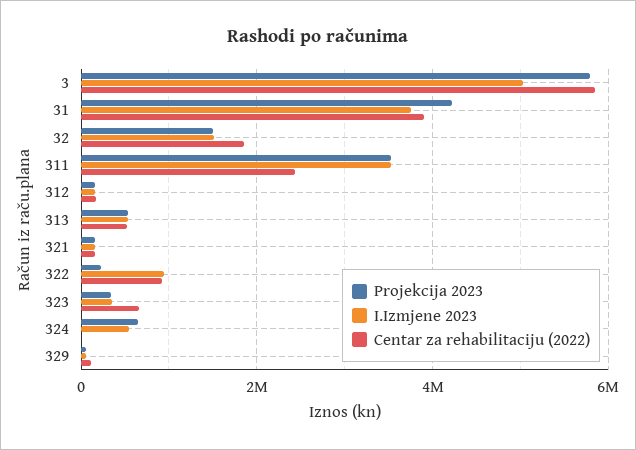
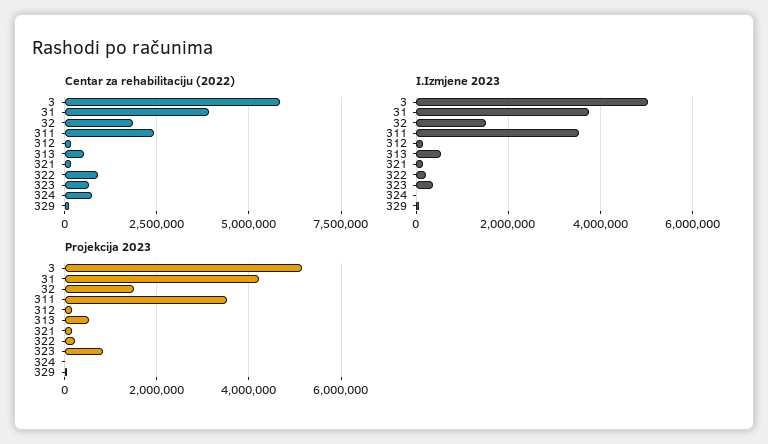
  {
    "Projekcija 2023": {
-     "3": 5800000,
+     "3": 5200000,
      "31": 4200000,
      "32": 1600000,
      "311": 3600000,
      "312": 200000,
      "313": 600000,
      "321": 200000,
      "322": 200000,
-     "323": 400000,
+     "323": 800000,
-     "324": 600000,
+     "324": 0,
      "329": 0
    },
    "I.Izmjene 2023": {
      "3": 5000000,
      "31": 3800000,
      "32": 1600000,
      "311": 3600000,
      "312": 200000,
      "313": 600000,
      "321": 200000,
-     "322": 1000000,
+     "322": 200000,
      "323": 400000,
-     "324": 600000,
+     "324": 0,
      "329": 0
    },
    "Centar za rehabilitaciju (2022)": {
      "3": 5800000,
      "31": 4000000,
      "32": 1800000,
      "311": 2400000,
      "312": 200000,
      "313": 600000,
      "321": 200000,
      "322": 1000000,
      "323": 600000,
-     "324": 0,
+     "324": 750000,
      "329": 200000
    }
  }

